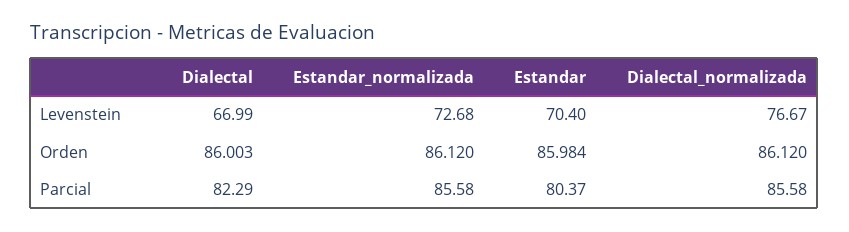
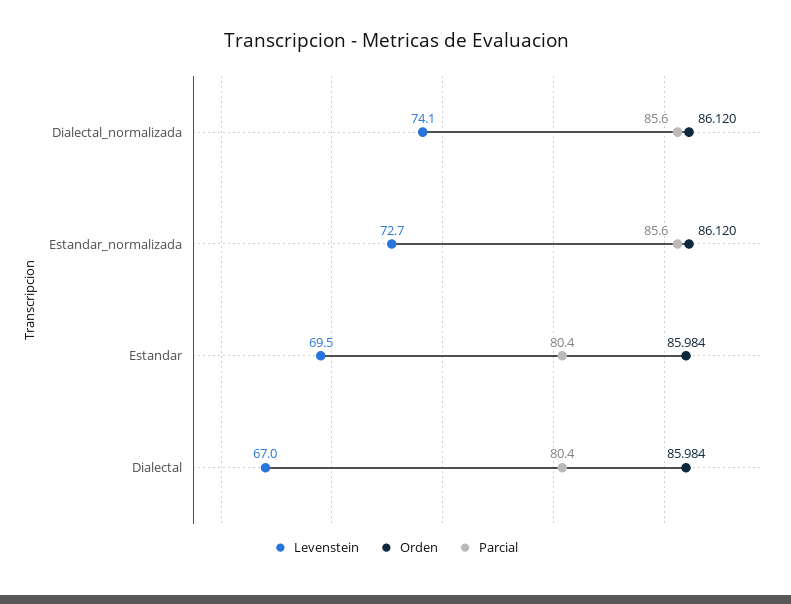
  {
    "Levenstein": {
      "Dialectal": 66.99,
      "Estandar_normalizada": 72.68,
-     "Estandar": 70.4,
+     "Estandar": 69.5,
-     "Dialectal_normalizada": 76.67
+     "Dialectal_normalizada": 74.1
    },
    "Orden": {
-     "Dialectal": 86.003,
+     "Dialectal": 85.984,
      "Estandar_normalizada": 86.12,
      "Estandar": 85.984,
      "Dialectal_normalizada": 86.12
    },
    "Parcial": {
-     "Dialectal": 82.29,
+     "Dialectal": 80.4,
      "Estandar_normalizada": 85.58,
      "Estandar": 80.37,
      "Dialectal_normalizada": 85.58
    }
  }

